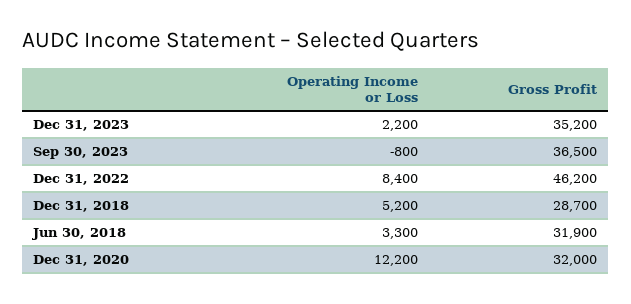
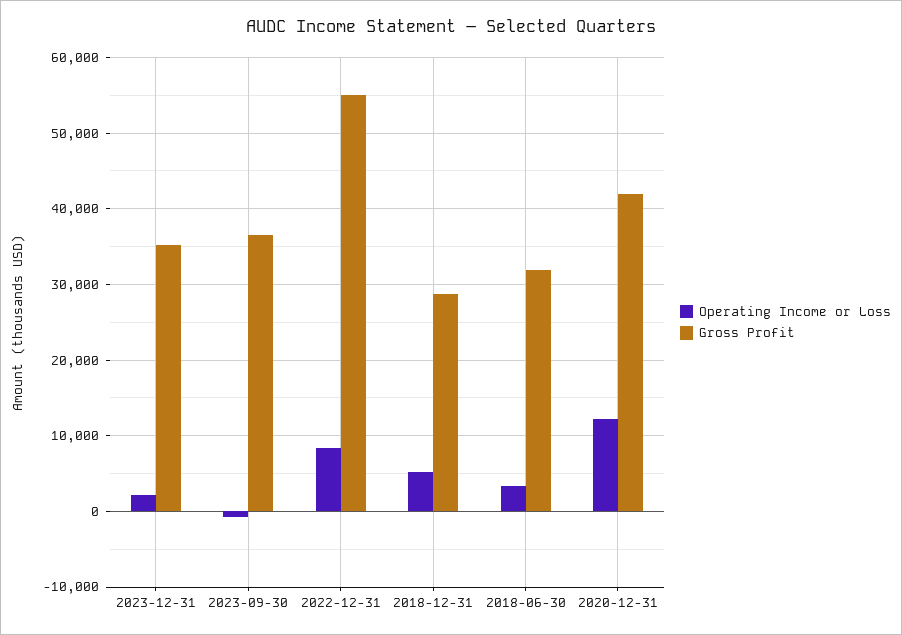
  {
    "Operating Income or Loss": {
      "Dec 31, 2023": 2200,
      "Sep 30, 2023": -800,
      "Dec 31, 2022": 8400,
      "Dec 31, 2018": 5200,
      "Jun 30, 2018": 3300,
      "Dec 31, 2020": 12200
    },
    "Gross Profit": {
      "Dec 31, 2023": 35200,
      "Sep 30, 2023": 36500,
-     "Dec 31, 2022": 46200,
+     "Dec 31, 2022": 55000,
      "Dec 31, 2018": 28700,
      "Jun 30, 2018": 31900,
-     "Dec 31, 2020": 32000
+     "Dec 31, 2020": 42000
    }
  }

